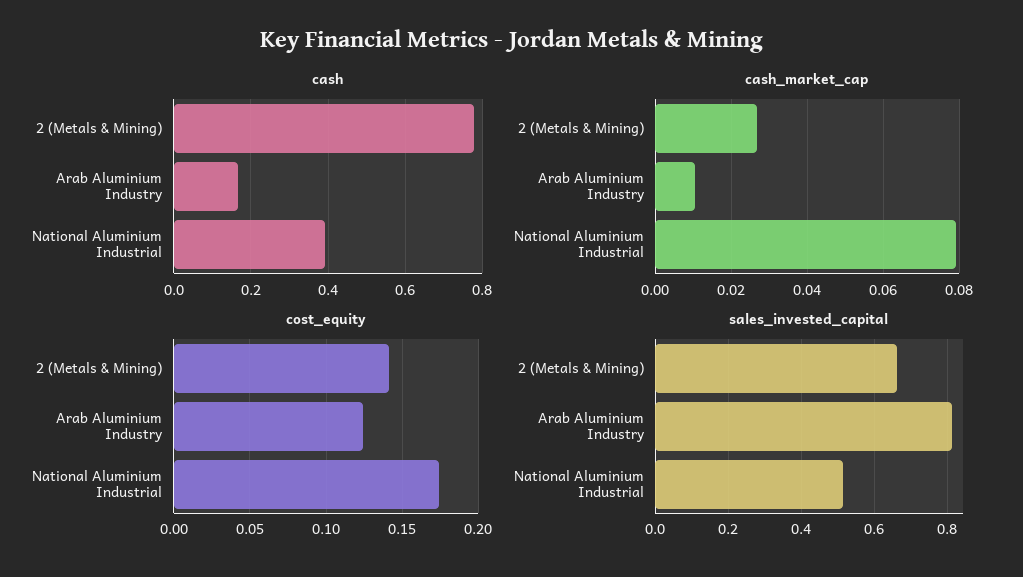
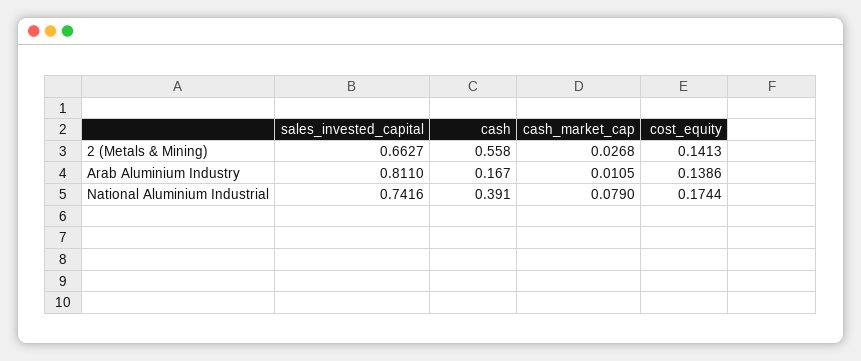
  {
    "cash": {
-     "2 (Metals & Mining)": 0.78,
+     "2 (Metals & Mining)": 0.558,
      "Arab Aluminium Industry": 0.167,
      "National Aluminium Industrial": 0.391
    },
    "cash_market_cap": {
      "2 (Metals & Mining)": 0.0268,
      "Arab Aluminium Industry": 0.0105,
      "National Aluminium Industrial": 0.079
    },
    "cost_equity": {
      "2 (Metals & Mining)": 0.1413,
-     "Arab Aluminium Industry": 0.125,
+     "Arab Aluminium Industry": 0.1386,
      "National Aluminium Industrial": 0.1744
    },
    "sales_invested_capital": {
      "2 (Metals & Mining)": 0.6627,
      "Arab Aluminium Industry": 0.811,
-     "National Aluminium Industrial": 0.52
+     "National Aluminium Industrial": 0.7416
    }
  }

